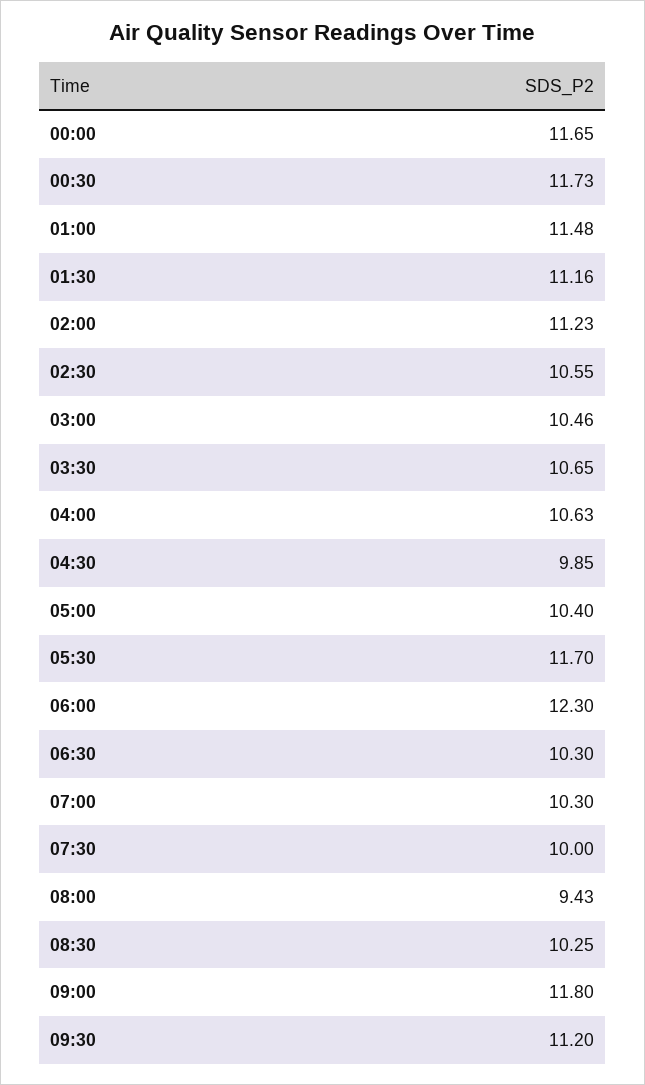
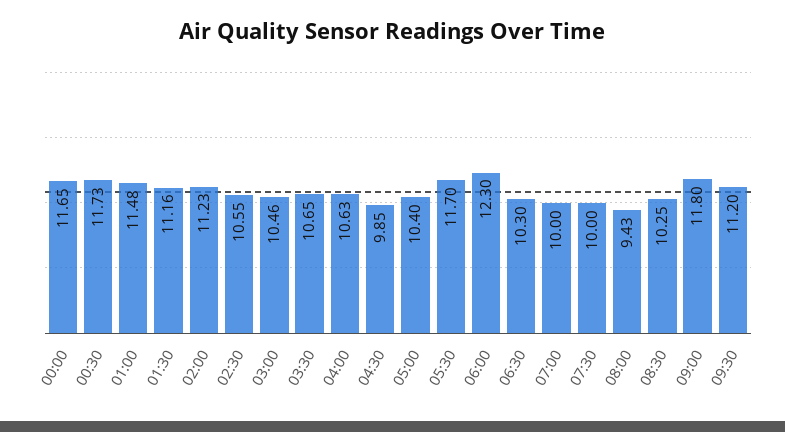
  {
    "00:00": 11.65,
    "00:30": 11.73,
    "01:00": 11.48,
    "01:30": 11.16,
    "02:00": 11.23,
    "02:30": 10.55,
    "03:00": 10.46,
    "03:30": 10.65,
    "04:00": 10.63,
    "04:30": 9.85,
    "05:00": 10.4,
    "05:30": 11.7,
    "06:00": 12.3,
    "06:30": 10.3,
-   "07:00": 10.3,
+   "07:00": 10,
    "07:30": 10,
    "08:00": 9.43,
    "08:30": 10.25,
    "09:00": 11.8,
    "09:30": 11.2
  }

